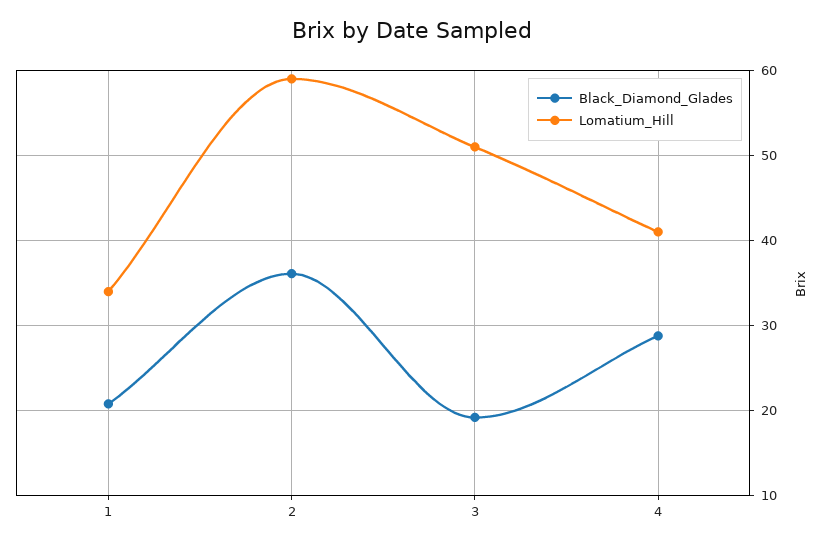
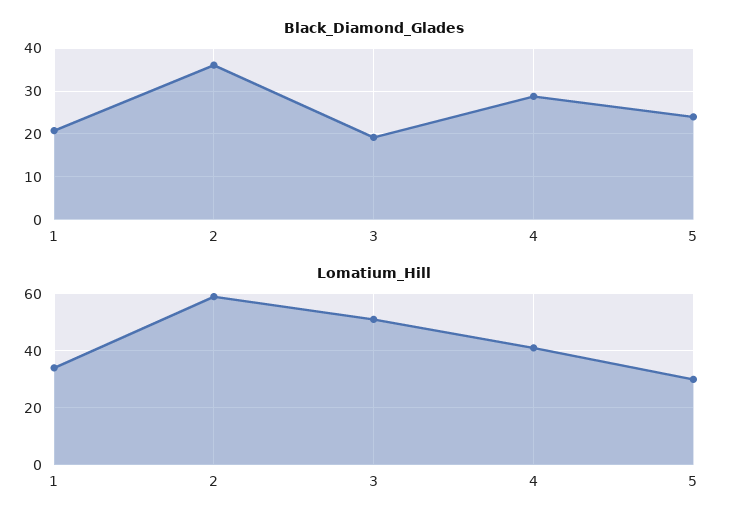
  {
    "Black_Diamond_Glades": {
      "1": 21,
      "2": 36,
      "3": 19,
-     "4": 29
+     "4": 29,
+     "5": 24
    },
    "Lomatium_Hill": {
      "1": 34,
      "2": 59,
      "3": 51,
-     "4": 41
+     "4": 41,
+     "5": 30
    }
  }

